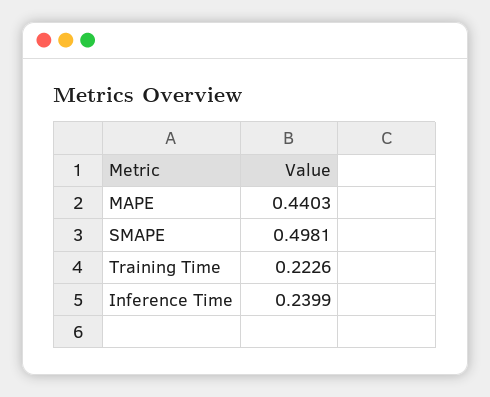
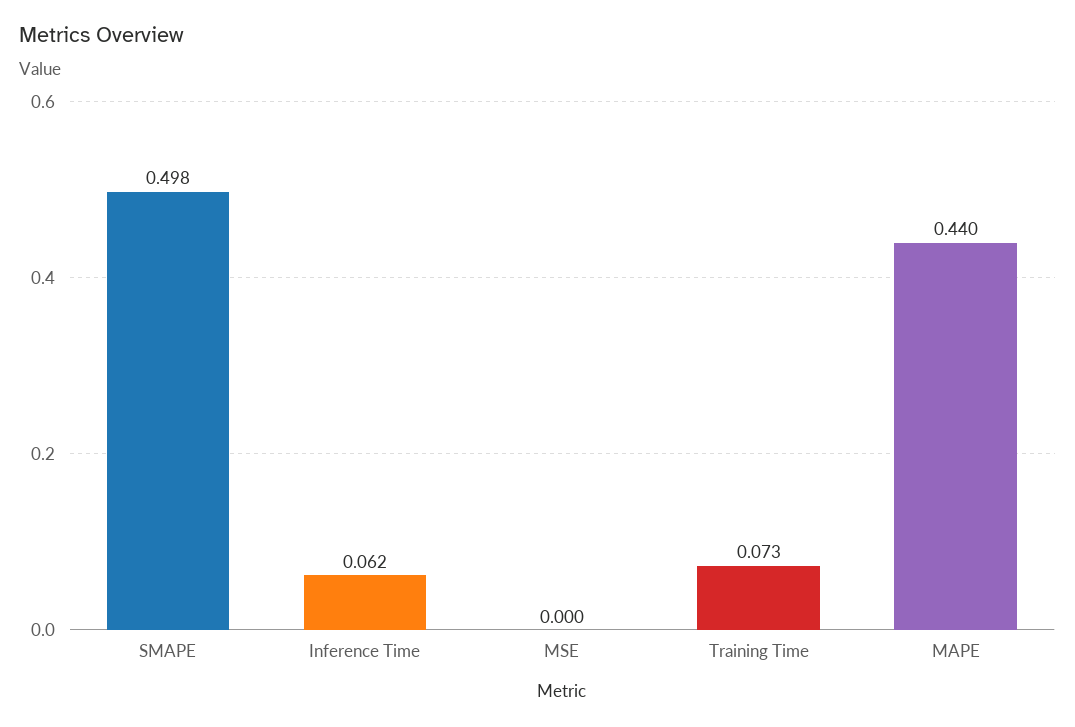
  {
    "MAPE": 0.4403,
    "SMAPE": 0.4981,
-   "Training Time": 0.2226,
+   "Training Time": 0.073,
-   "Inference Time": 0.2399
+   "Inference Time": 0.062,
+   "MSE": 0
  }

